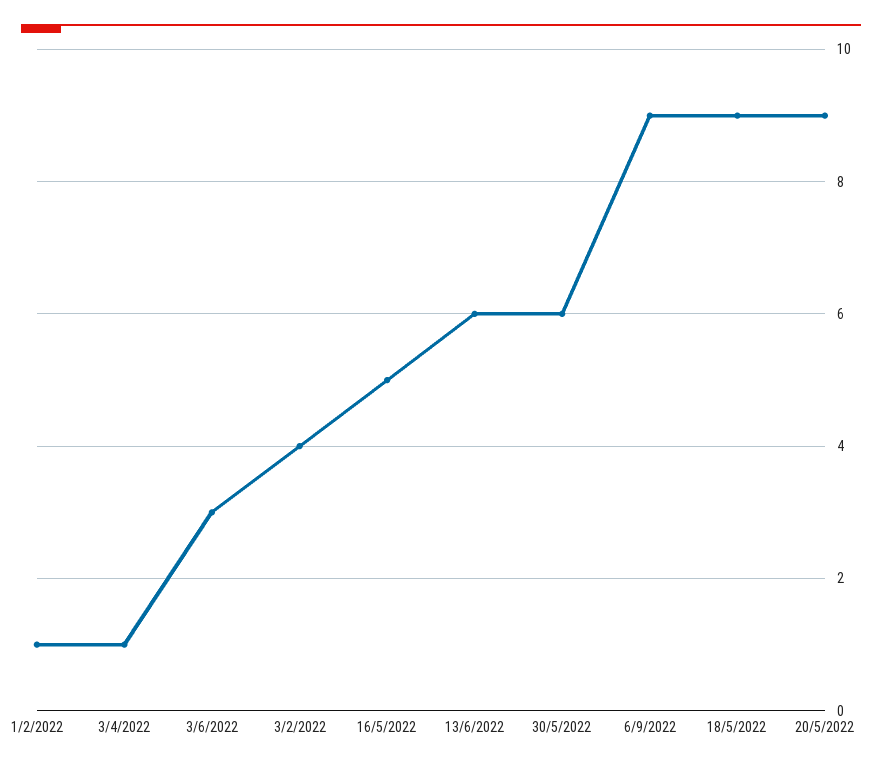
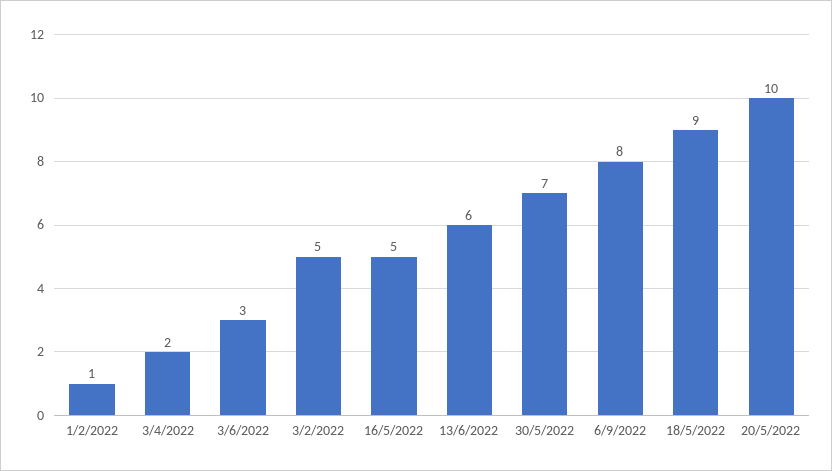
  {
    "1/2/2022": 1,
-   "3/4/2022": 1,
+   "3/4/2022": 2,
    "3/6/2022": 3,
-   "3/2/2022": 4,
+   "3/2/2022": 5,
    "16/5/2022": 5,
    "13/6/2022": 6,
-   "30/5/2022": 6,
+   "30/5/2022": 7,
-   "6/9/2022": 9,
+   "6/9/2022": 8,
    "18/5/2022": 9,
-   "20/5/2022": 9
+   "20/5/2022": 10
  }

